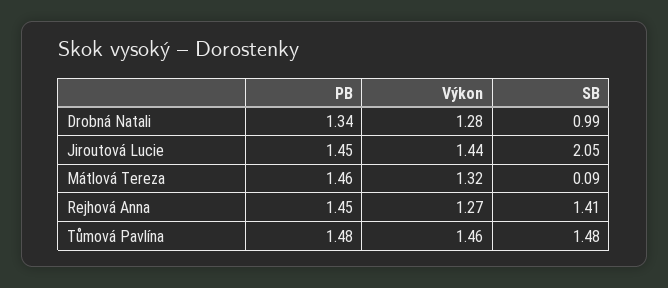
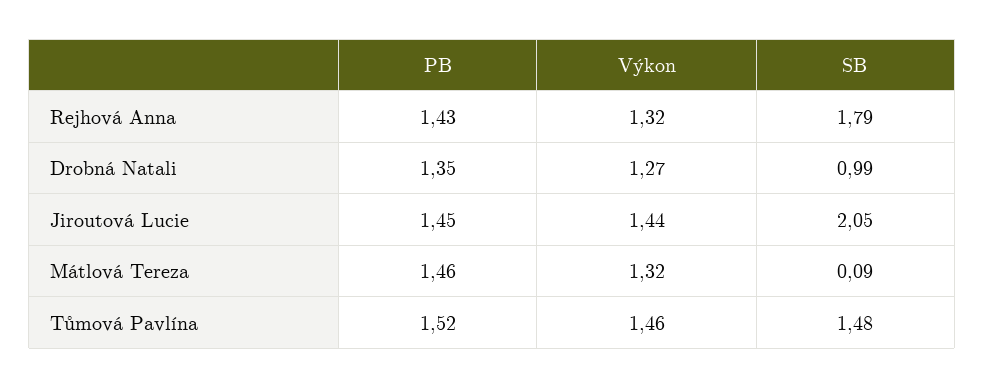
  {
    "PB": {
-     "Drobná Natali": 1.34,
+     "Drobná Natali": 1.35,
      "Jiroutová Lucie": 1.45,
      "Mátlová Tereza": 1.46,
-     "Rejhová Anna": 1.45,
+     "Rejhová Anna": 1.43,
-     "Tůmová Pavlína": 1.48
+     "Tůmová Pavlína": 1.52
    },
    "Výkon": {
-     "Drobná Natali": 1.28,
+     "Drobná Natali": 1.27,
      "Jiroutová Lucie": 1.44,
      "Mátlová Tereza": 1.32,
-     "Rejhová Anna": 1.27,
+     "Rejhová Anna": 1.32,
      "Tůmová Pavlína": 1.46
    },
    "SB": {
      "Drobná Natali": 0.99,
      "Jiroutová Lucie": 2.05,
      "Mátlová Tereza": 0.09,
-     "Rejhová Anna": 1.41,
+     "Rejhová Anna": 1.79,
      "Tůmová Pavlína": 1.48
    }
  }

